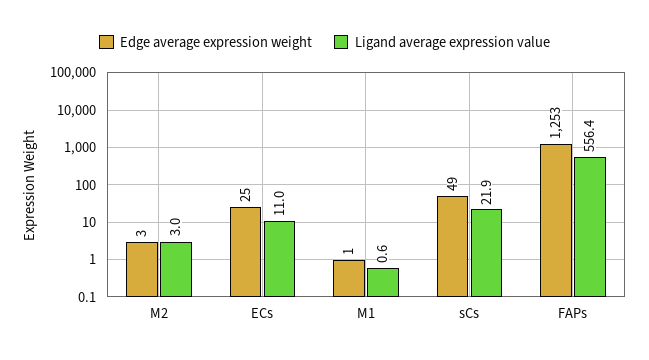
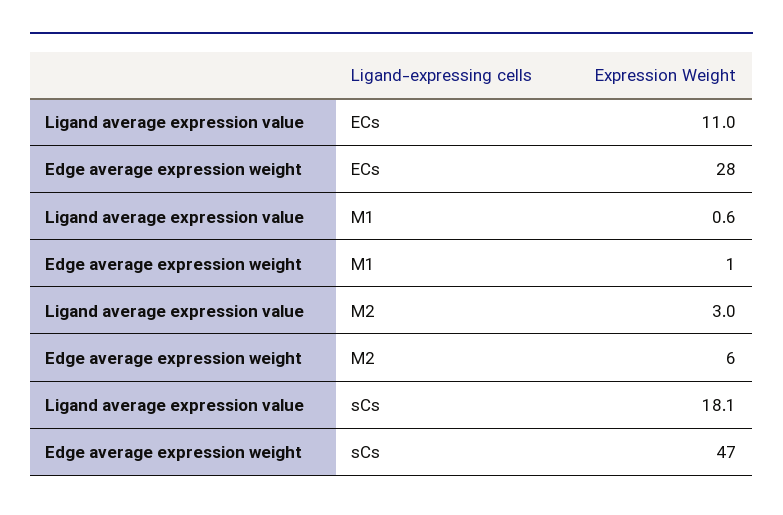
  {
    "Edge average expression weight": {
-     "M2": 3,
+     "M2": 6,
-     "ECs": 25,
+     "ECs": 28,
      "M1": 1,
-     "sCs": 49,
+     "sCs": 47
-     "FAPs": 1253
    },
    "Ligand average expression value": {
      "M2": 3,
      "ECs": 11,
      "M1": 0.6,
-     "sCs": 21.9,
+     "sCs": 18.1
-     "FAPs": 556.4
    }
  }

